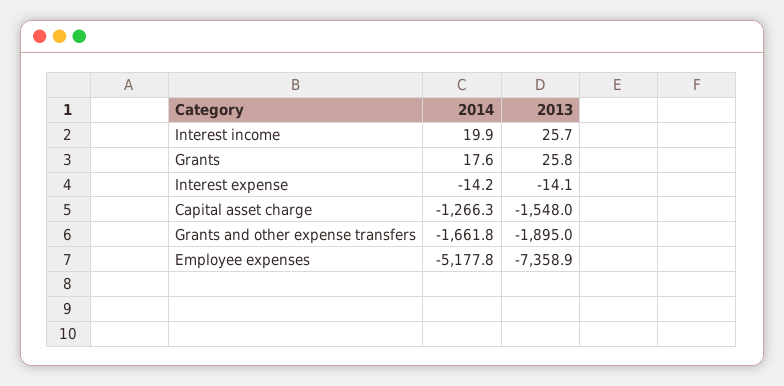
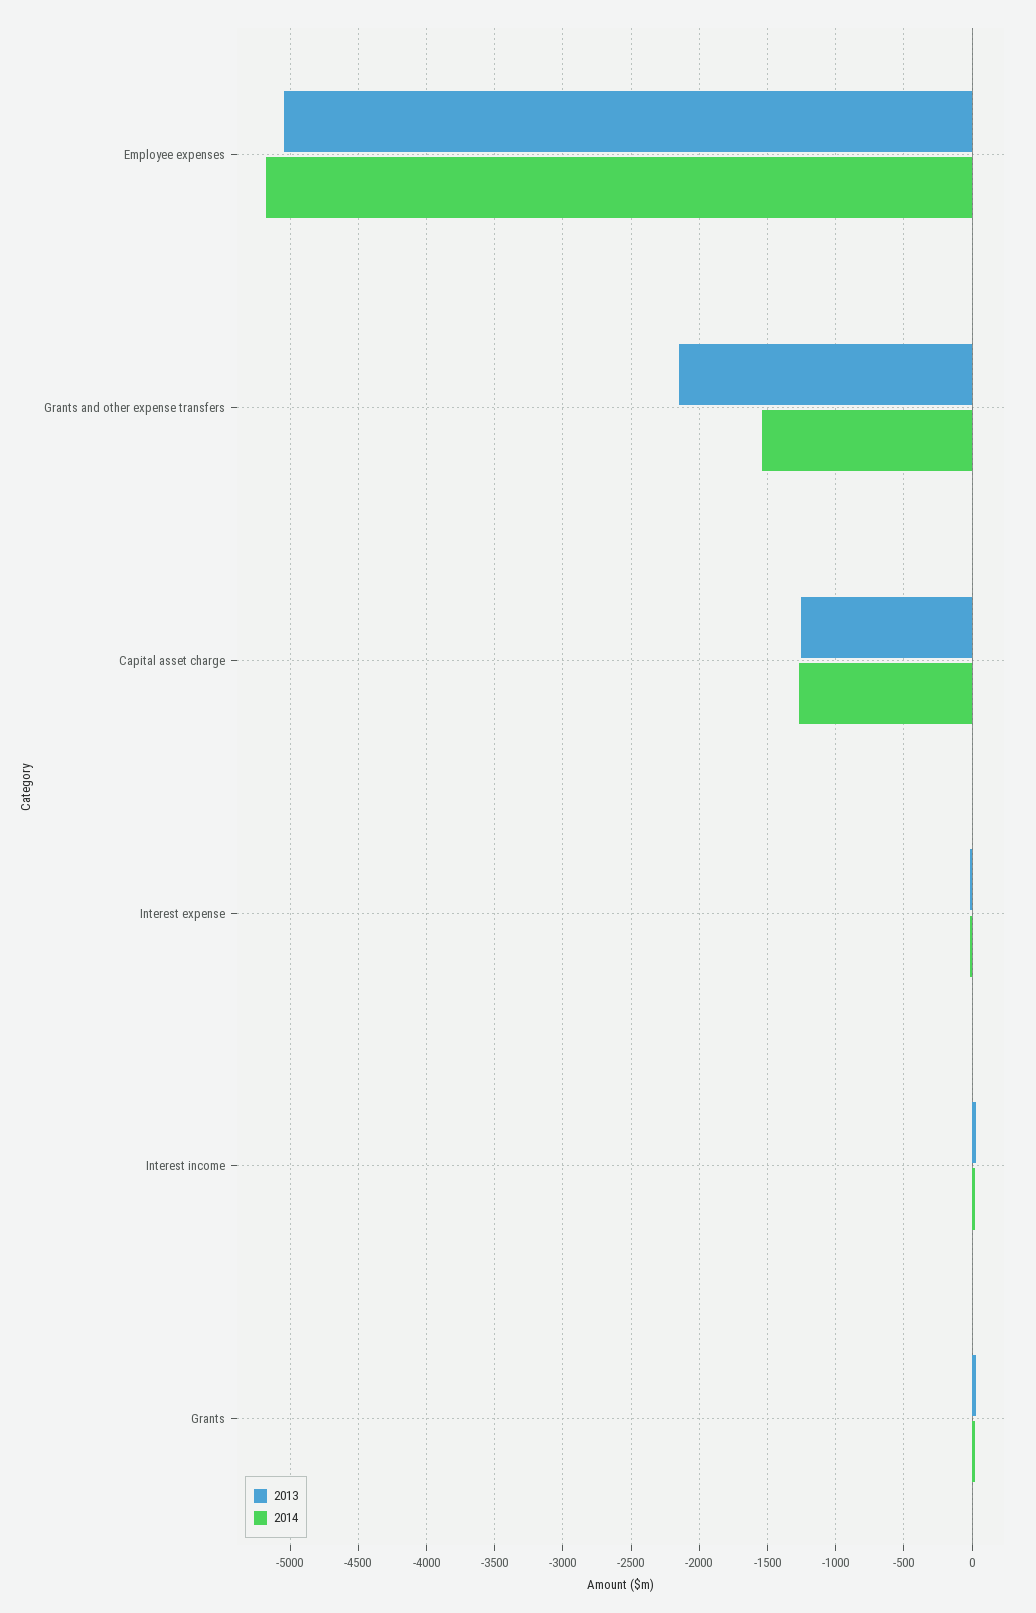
  {
    "2014": {
      "Interest income": 19.9,
      "Grants": 17.6,
      "Interest expense": -14.2,
      "Capital asset charge": -1266.3,
-     "Grants and other expense transfers": -1661.8,
+     "Grants and other expense transfers": -1550,
      "Employee expenses": -5177.8
    },
    "2013": {
      "Interest income": 25.7,
      "Grants": 25.8,
      "Interest expense": -14.1,
-     "Capital asset charge": -1548,
+     "Capital asset charge": -1250,
-     "Grants and other expense transfers": -1895,
+     "Grants and other expense transfers": -2150,
-     "Employee expenses": -7358.9
+     "Employee expenses": -5050
    }
  }

